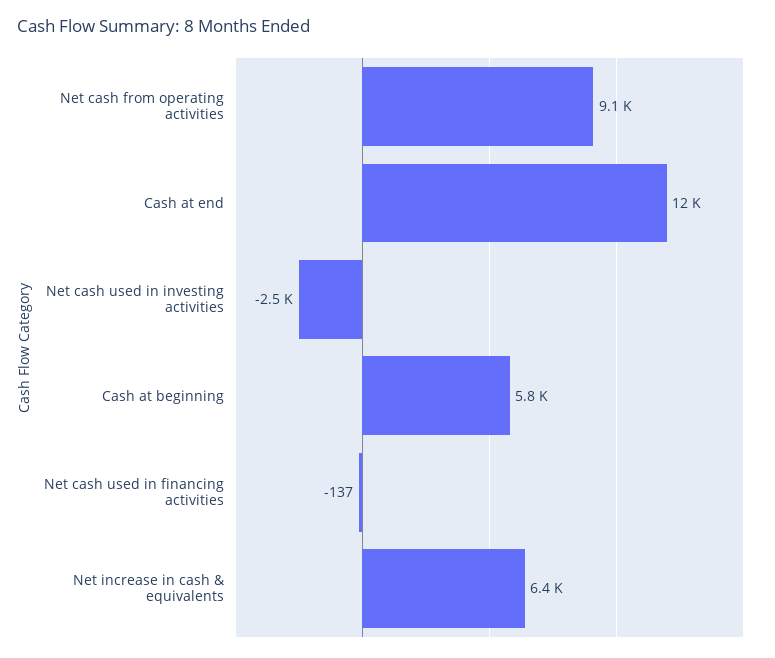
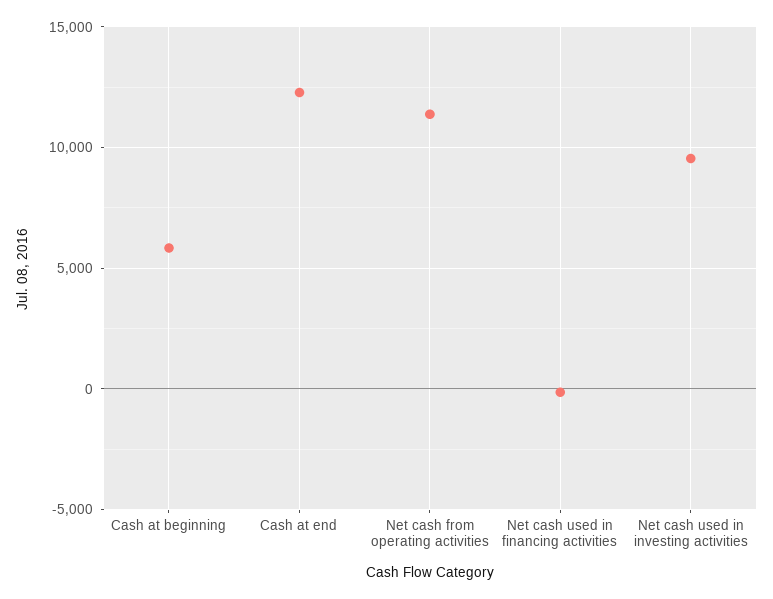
  {
-   "Net cash from operating activities": 9100,
+   "Net cash from operating activities": 11500,
    "Cash at end": 12000,
-   "Net cash used in investing activities": -2500,
+   "Net cash used in investing activities": 9500,
    "Cash at beginning": 5800,
-   "Net cash used in financing activities": -137,
+   "Net cash used in financing activities": -137
-   "Net increase in cash & equivalents": 6400
  }

